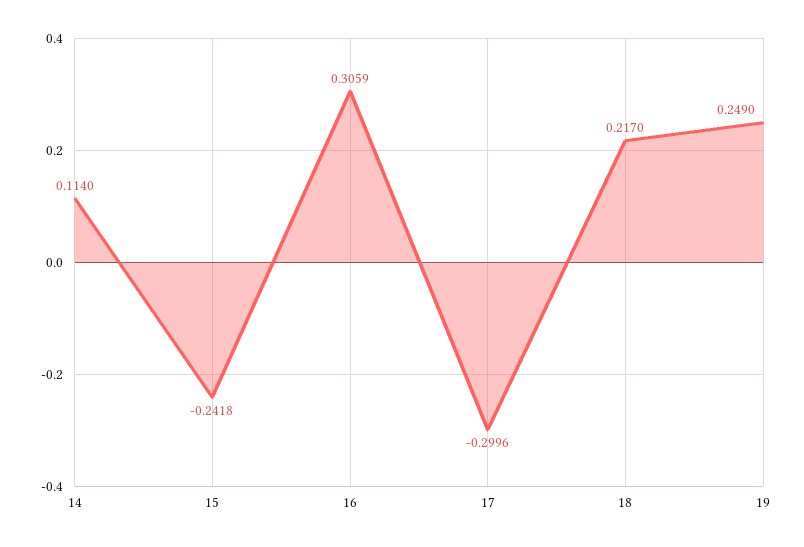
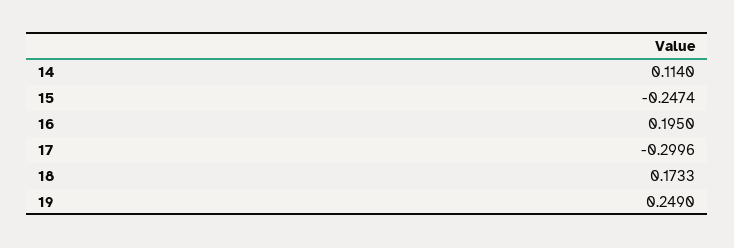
  {
    "14": 0.114,
-   "15": -0.2418,
+   "15": -0.2474,
-   "16": 0.3059,
+   "16": 0.195,
    "17": -0.2996,
-   "18": 0.217,
+   "18": 0.1733,
    "19": 0.249
  }

